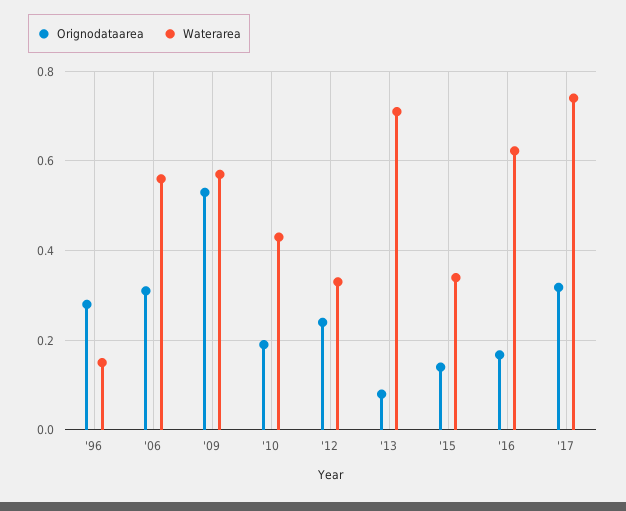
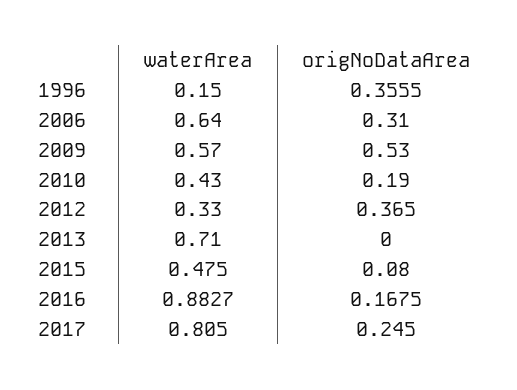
  {
    "Orignodataarea": {
-     "'96": 0.28,
+     "'96": 0.3555,
      "'06": 0.31,
      "'09": 0.53,
      "'10": 0.19,
-     "'12": 0.24,
+     "'12": 0.365,
-     "'13": 0.08,
+     "'13": 0,
-     "'15": 0.14,
+     "'15": 0.08,
      "'16": 0.1675,
-     "'17": 0.32
+     "'17": 0.245
    },
    "Waterarea": {
      "'96": 0.15,
-     "'06": 0.56,
+     "'06": 0.64,
      "'09": 0.57,
      "'10": 0.43,
      "'12": 0.33,
      "'13": 0.71,
-     "'15": 0.34,
+     "'15": 0.475,
-     "'16": 0.62,
+     "'16": 0.8827,
-     "'17": 0.74
+     "'17": 0.805
    }
  }

